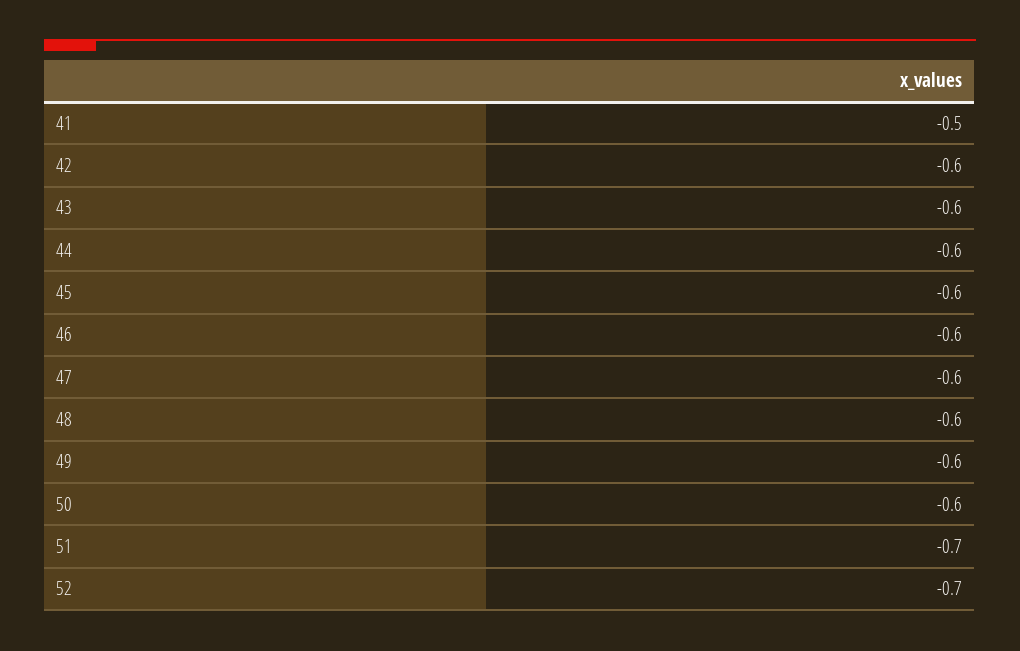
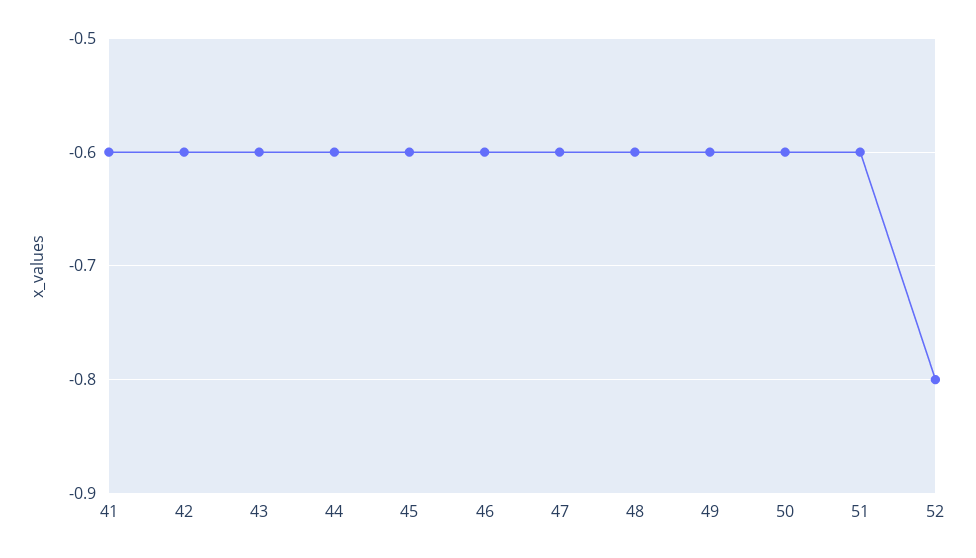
  {
-   "41": -0.5,
+   "41": -0.6,
    "42": -0.6,
    "43": -0.6,
    "44": -0.6,
    "45": -0.6,
    "46": -0.6,
    "47": -0.6,
    "48": -0.6,
    "49": -0.6,
    "50": -0.6,
-   "51": -0.7,
+   "51": -0.6,
-   "52": -0.7
+   "52": -0.8
  }

